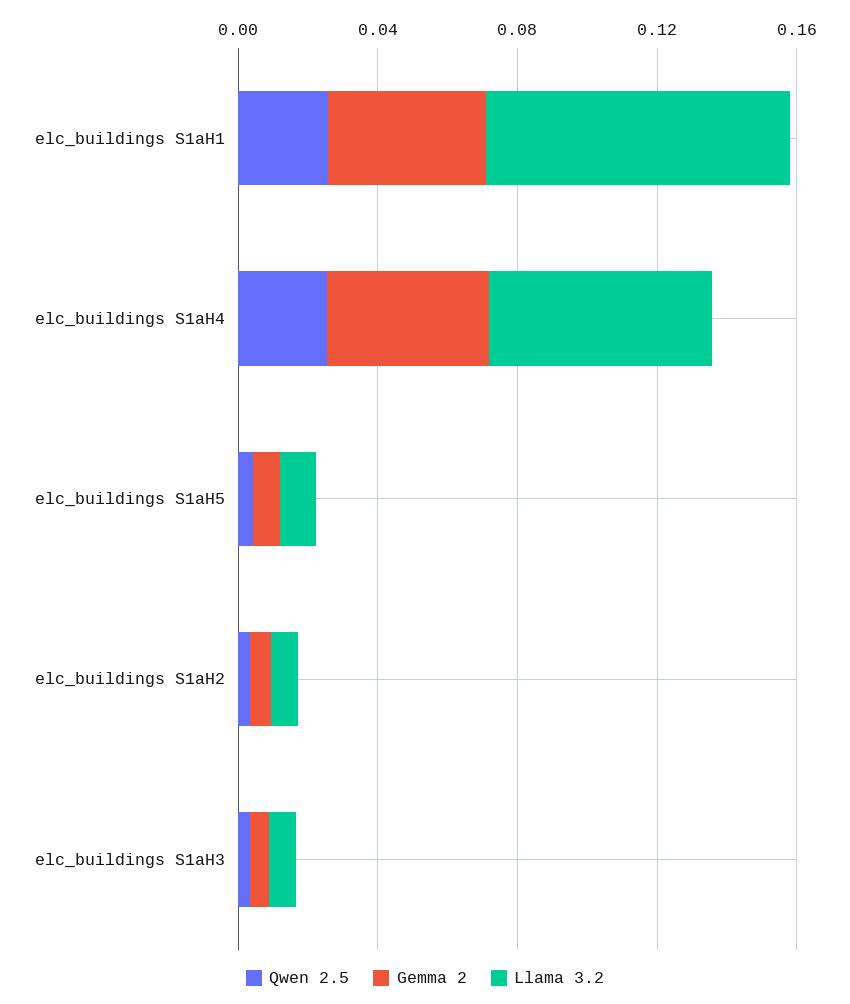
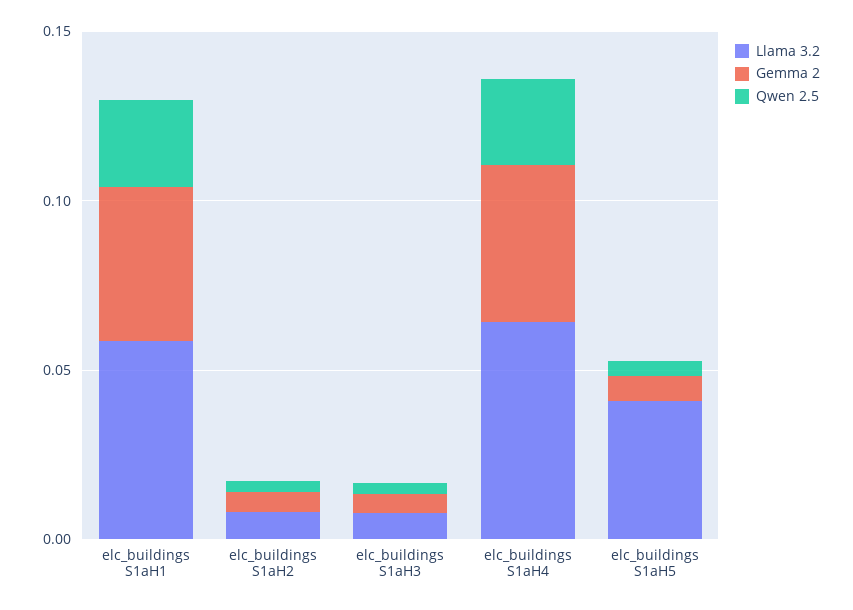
  {
    "Qwen 2.5": {
      "elc_buildings S1aH1": 0.03,
      "elc_buildings S1aH4": 0.03,
      "elc_buildings S1aH5": 0,
      "elc_buildings S1aH2": 0,
      "elc_buildings S1aH3": 0
    },
    "Gemma 2": {
      "elc_buildings S1aH1": 0.05,
      "elc_buildings S1aH4": 0.05,
      "elc_buildings S1aH5": 0.01,
      "elc_buildings S1aH2": 0.01,
      "elc_buildings S1aH3": 0.01
    },
    "Llama 3.2": {
-     "elc_buildings S1aH1": 0.09,
+     "elc_buildings S1aH1": 0.06,
      "elc_buildings S1aH4": 0.06,
-     "elc_buildings S1aH5": 0.01,
+     "elc_buildings S1aH5": 0.04,
      "elc_buildings S1aH2": 0.01,
      "elc_buildings S1aH3": 0.01
    }
  }

